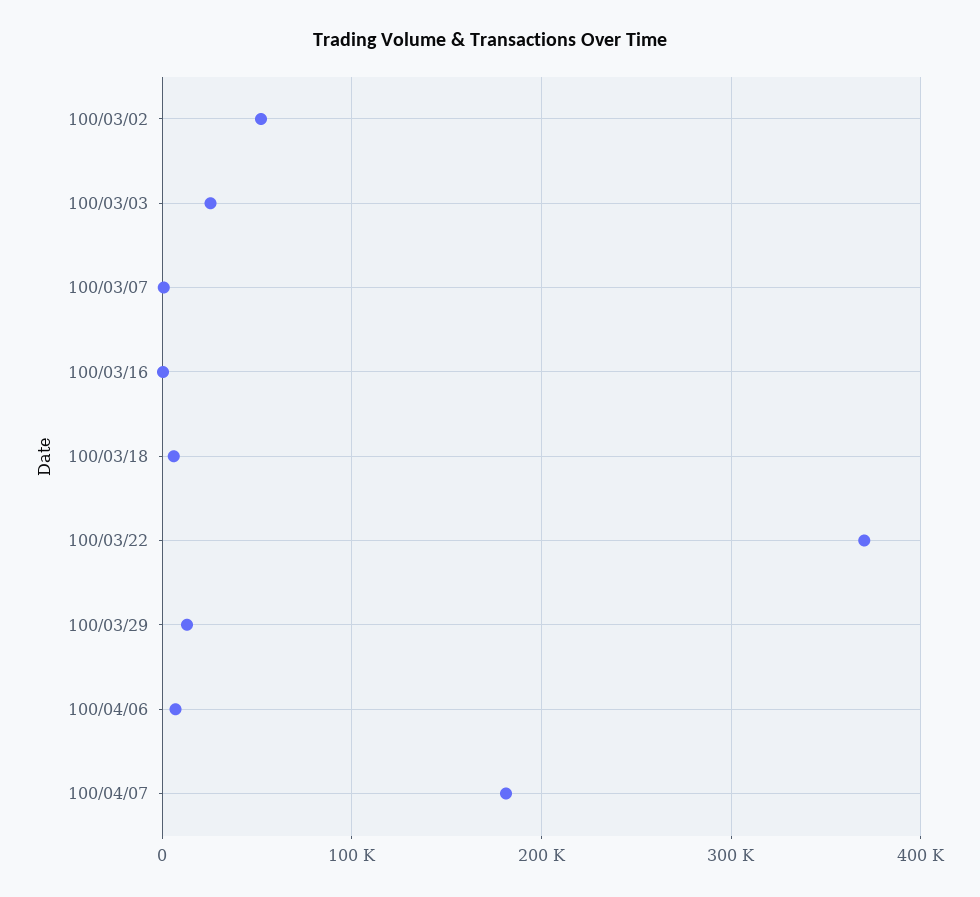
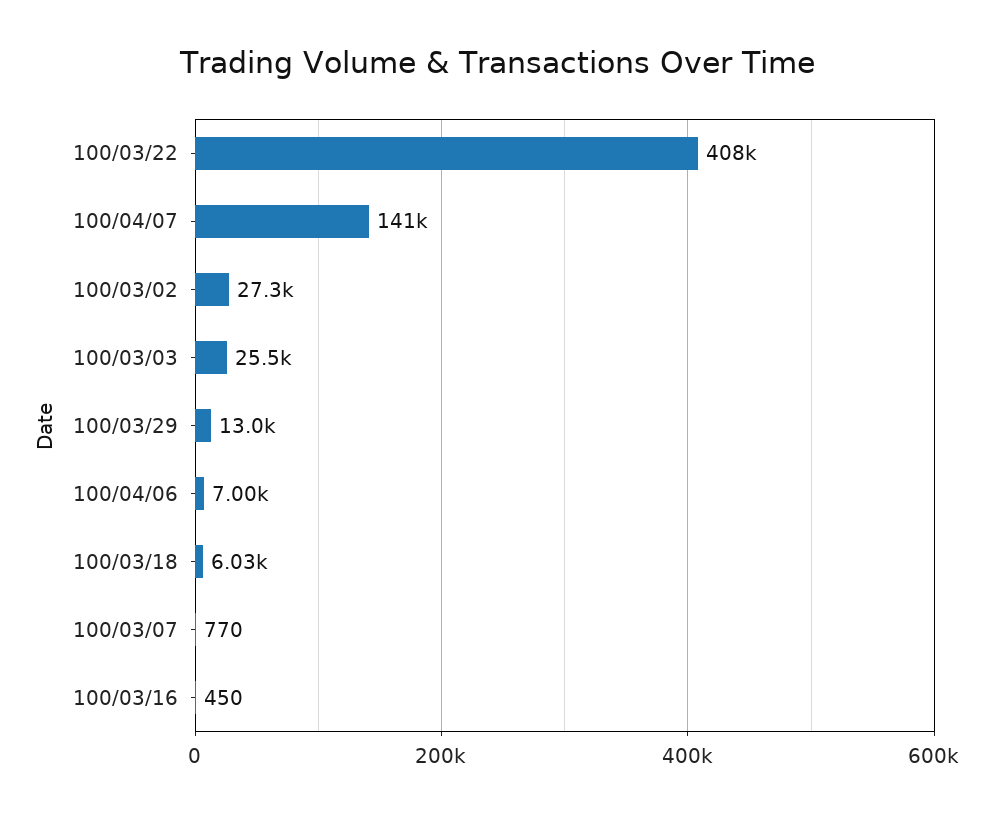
  {
-   "100/03/02": 50000,
+   "100/03/02": 27300,
    "100/03/03": 25500,
    "100/03/07": 770,
    "100/03/16": 450,
    "100/03/18": 6030,
-   "100/03/22": 370000,
+   "100/03/22": 408000,
    "100/03/29": 13000,
    "100/04/06": 7000,
-   "100/04/07": 180000
+   "100/04/07": 141000
  }

